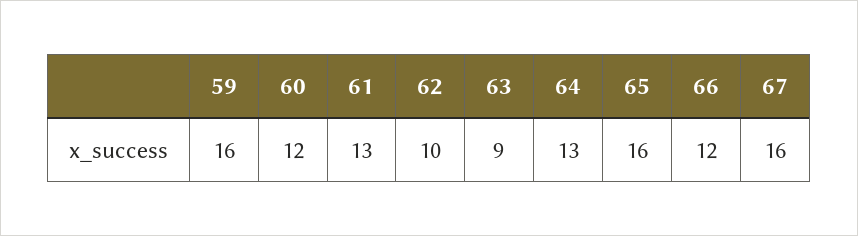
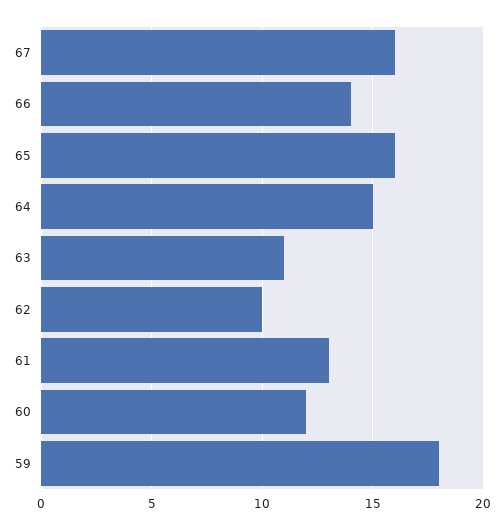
  {
-   "59": 16,
+   "59": 18,
    "60": 12,
    "61": 13,
    "62": 10,
-   "63": 9,
+   "63": 11,
-   "64": 13,
+   "64": 15,
    "65": 16,
-   "66": 12,
+   "66": 14,
    "67": 16
  }

